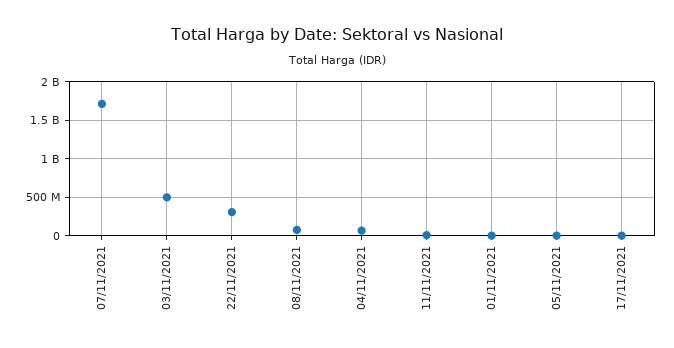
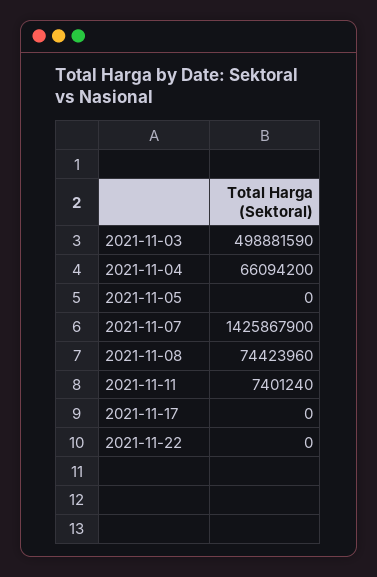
  {
-   "07/11/2021": 1700000000,
+   "07/11/2021": 1425867900,
    "03/11/2021": 498881590,
-   "22/11/2021": 300000000,
+   "22/11/2021": 0,
    "08/11/2021": 74423960,
    "04/11/2021": 66094200,
    "11/11/2021": 7401240,
-   "01/11/2021": 0,
    "05/11/2021": 0,
    "17/11/2021": 0
  }

